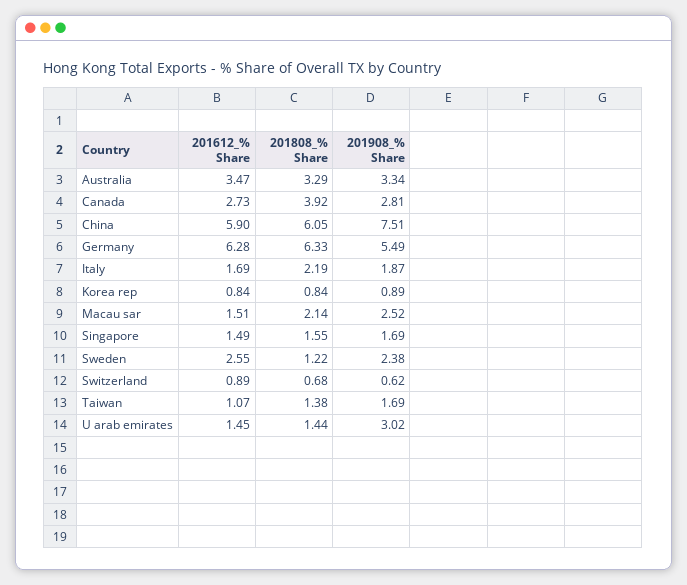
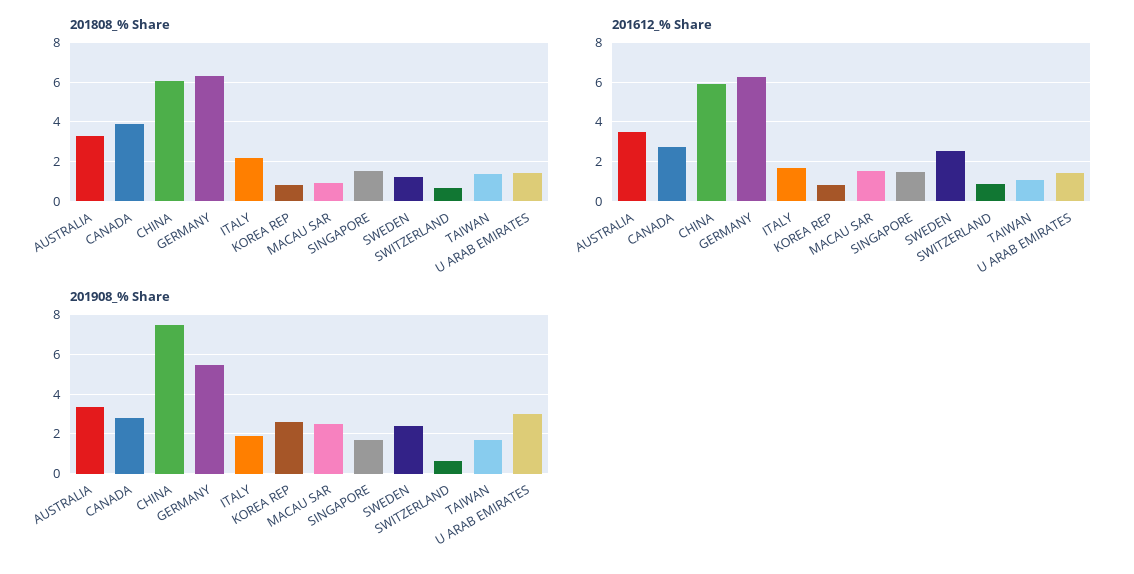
  {
    "201612_% Share": {
      "Australia": 3.47,
      "Canada": 2.73,
      "China": 5.9,
      "Germany": 6.28,
      "Italy": 1.69,
      "Korea rep": 0.84,
      "Macau sar": 1.51,
      "Singapore": 1.49,
      "Sweden": 2.55,
      "Switzerland": 0.89,
      "Taiwan": 1.07,
      "U arab emirates": 1.45
    },
    "201808_% Share": {
      "Australia": 3.29,
      "Canada": 3.92,
      "China": 6.05,
      "Germany": 6.33,
      "Italy": 2.19,
      "Korea rep": 0.84,
-     "Macau sar": 2.14,
+     "Macau sar": 1,
      "Singapore": 1.55,
      "Sweden": 1.22,
      "Switzerland": 0.68,
      "Taiwan": 1.38,
      "U arab emirates": 1.44
    },
    "201908_% Share": {
      "Australia": 3.34,
      "Canada": 2.81,
      "China": 7.51,
      "Germany": 5.49,
      "Italy": 1.87,
-     "Korea rep": 0.89,
+     "Korea rep": 2.5,
      "Macau sar": 2.52,
      "Singapore": 1.69,
      "Sweden": 2.38,
      "Switzerland": 0.62,
      "Taiwan": 1.69,
      "U arab emirates": 3.02
    }
  }

